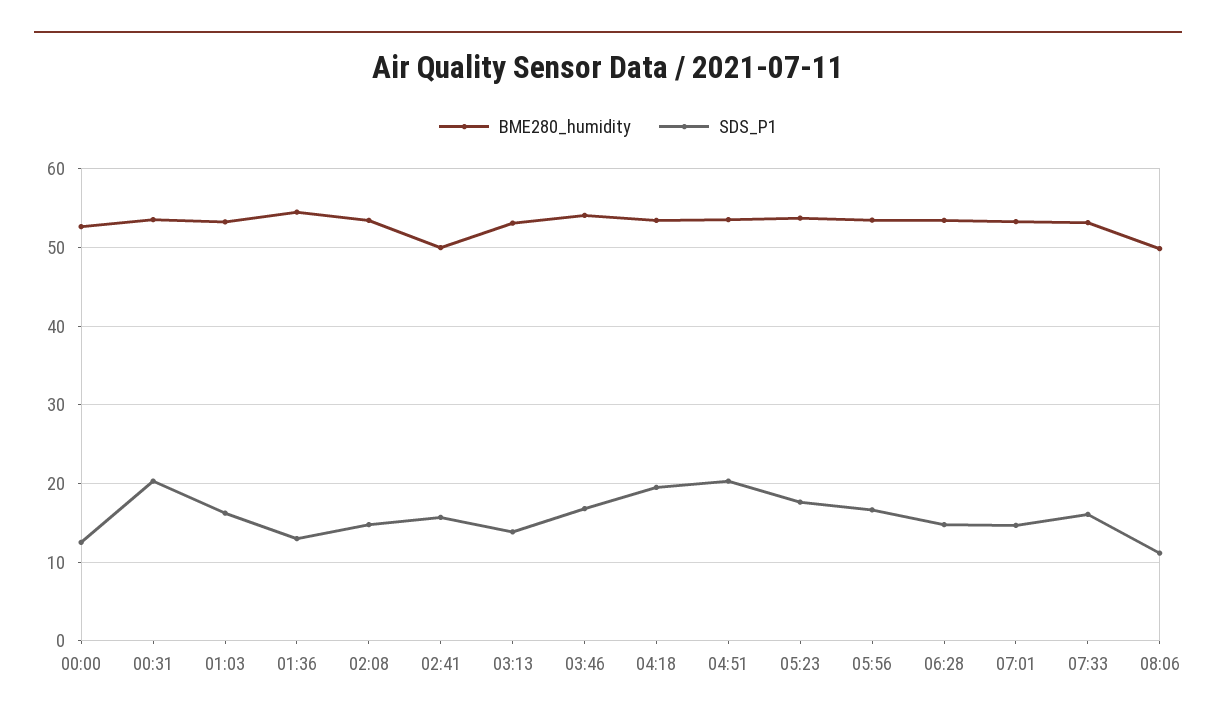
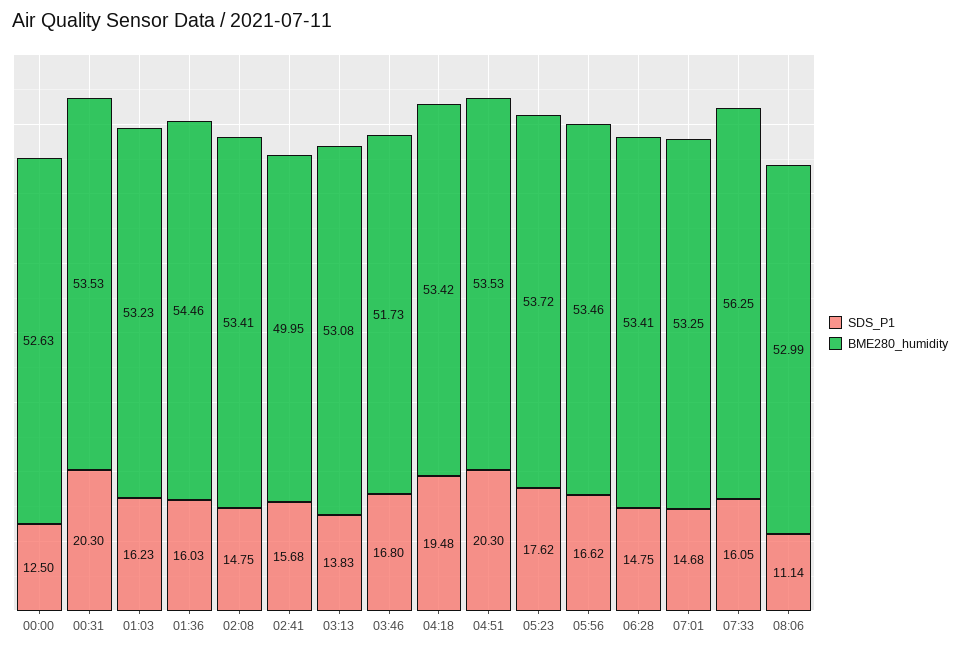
  {
    "BME280_humidity": {
      "00:00": 52.63,
      "00:31": 53.53,
      "01:03": 53.23,
      "01:36": 54.46,
      "02:08": 53.41,
      "02:41": 49.95,
      "03:13": 53.08,
-     "03:46": 54,
+     "03:46": 51.73,
      "04:18": 53.42,
      "04:51": 53.53,
      "05:23": 53.72,
      "05:56": 53.46,
      "06:28": 53.41,
      "07:01": 53.25,
-     "07:33": 53,
+     "07:33": 56.25,
-     "08:06": 50
+     "08:06": 52.99
    },
    "SDS_P1": {
      "00:00": 12.5,
      "00:31": 20.3,
      "01:03": 16.23,
-     "01:36": 13,
+     "01:36": 16.03,
      "02:08": 14.75,
      "02:41": 15.68,
      "03:13": 13.83,
      "03:46": 16.8,
      "04:18": 19.48,
      "04:51": 20.3,
      "05:23": 17.62,
      "05:56": 16.62,
      "06:28": 14.75,
      "07:01": 14.68,
      "07:33": 16.05,
      "08:06": 11.14
    }
  }

